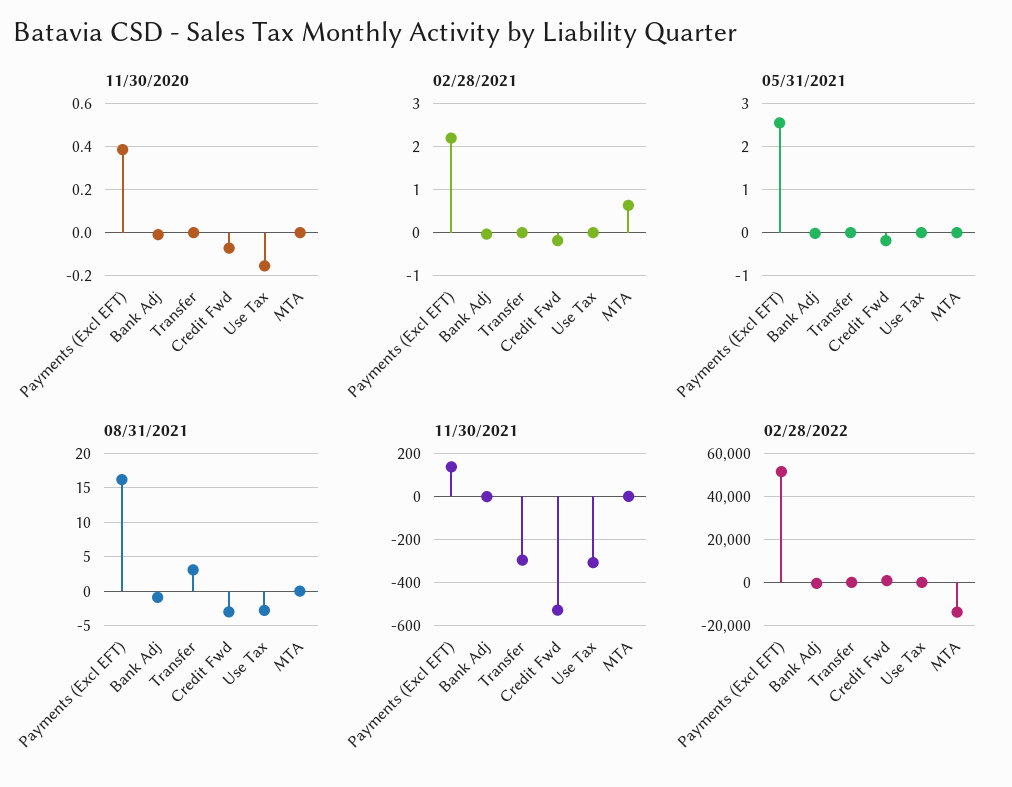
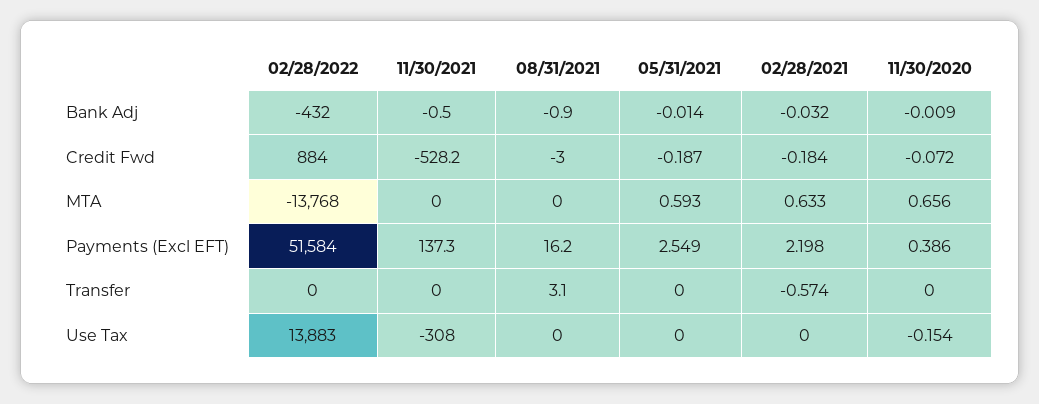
  {
    "11/30/2020": {
      "Payments (Excl EFT)": 0.386,
      "Bank Adj": -0.009,
      "Transfer": 0,
      "Credit Fwd": -0.072,
      "Use Tax": -0.154,
-     "MTA": 0
+     "MTA": 0.656
    },
    "02/28/2021": {
      "Payments (Excl EFT)": 2.198,
      "Bank Adj": -0.032,
-     "Transfer": 0,
+     "Transfer": -0.574,
      "Credit Fwd": -0.184,
      "Use Tax": 0,
      "MTA": 0.633
    },
    "05/31/2021": {
      "Payments (Excl EFT)": 2.549,
      "Bank Adj": -0.014,
      "Transfer": 0,
      "Credit Fwd": -0.187,
      "Use Tax": 0,
-     "MTA": 0
+     "MTA": 0.593
    },
    "08/31/2021": {
      "Payments (Excl EFT)": 16.2,
      "Bank Adj": -0.9,
      "Transfer": 3.1,
      "Credit Fwd": -3,
-     "Use Tax": -3,
+     "Use Tax": 0,
      "MTA": 0
    },
    "11/30/2021": {
      "Payments (Excl EFT)": 137.3,
      "Bank Adj": -0.5,
-     "Transfer": -300,
+     "Transfer": 0,
      "Credit Fwd": -528.2,
      "Use Tax": -308,
      "MTA": 0
    },
    "02/28/2022": {
      "Payments (Excl EFT)": 51584,
      "Bank Adj": -432,
      "Transfer": 0,
      "Credit Fwd": 884,
-     "Use Tax": 0,
+     "Use Tax": 13883,
      "MTA": -13768
    }
  }

